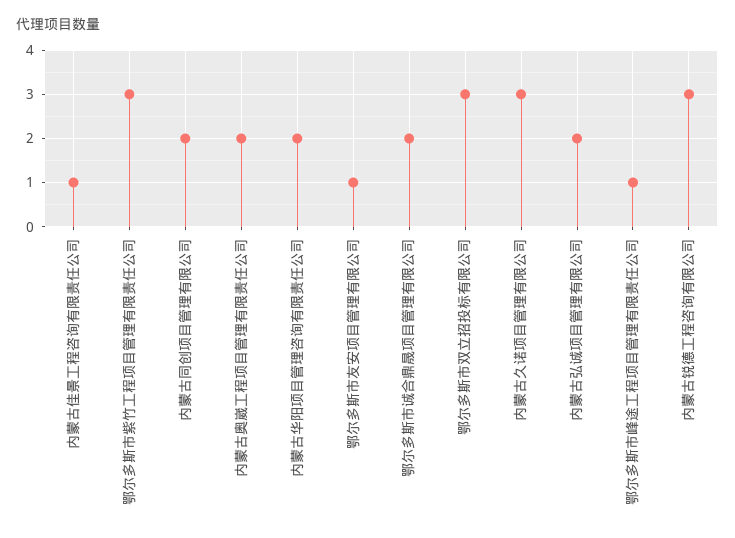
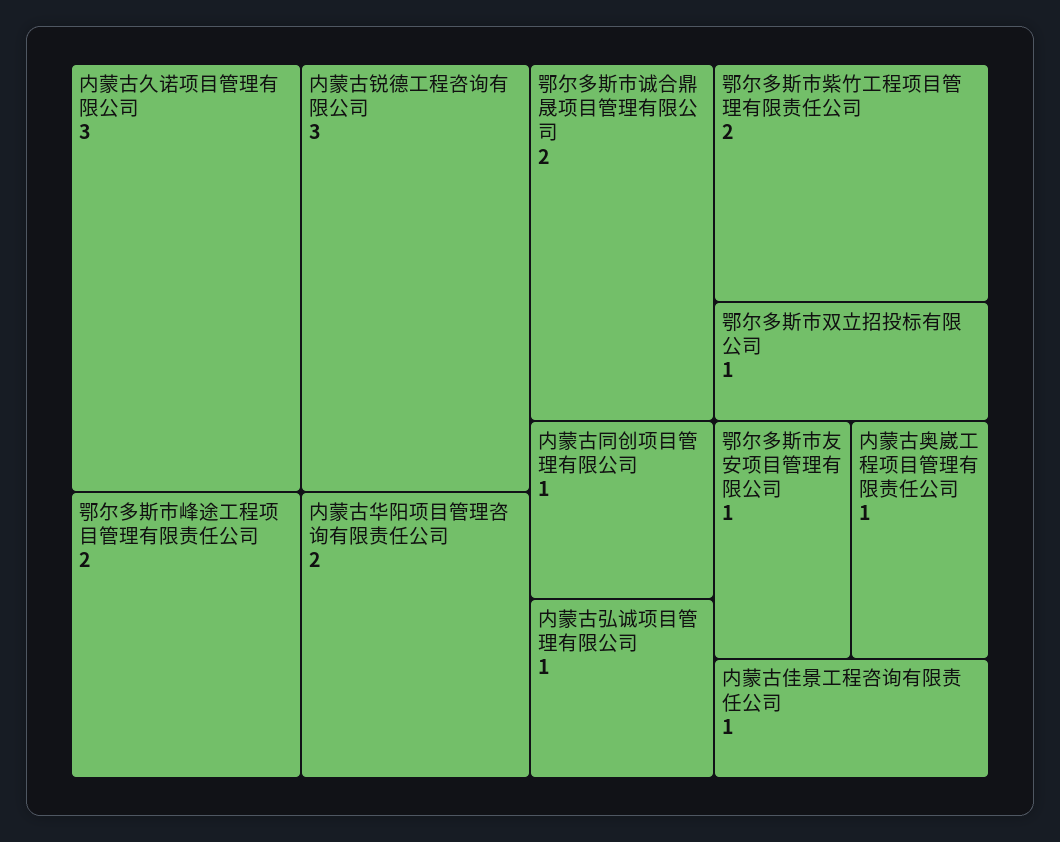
  {
    "内蒙古佳景工程咨询有限责任公司": 1,
-   "鄂尔多斯市紫竹工程项目管理有限责任公司": 3,
+   "鄂尔多斯市紫竹工程项目管理有限责任公司": 2,
-   "内蒙古同创项目管理有限公司": 2,
+   "内蒙古同创项目管理有限公司": 1,
-   "内蒙古奥崴工程项目管理有限责任公司": 2,
+   "内蒙古奥崴工程项目管理有限责任公司": 1,
    "内蒙古华阳项目管理咨询有限责任公司": 2,
    "鄂尔多斯市友安项目管理有限公司": 1,
    "鄂尔多斯市诚合鼎晟项目管理有限公司": 2,
-   "鄂尔多斯市双立招投标有限公司": 3,
+   "鄂尔多斯市双立招投标有限公司": 1,
    "内蒙古久诺项目管理有限公司": 3,
-   "内蒙古弘诚项目管理有限公司": 2,
+   "内蒙古弘诚项目管理有限公司": 1,
-   "鄂尔多斯市峰途工程项目管理有限责任公司": 1,
+   "鄂尔多斯市峰途工程项目管理有限责任公司": 2,
    "内蒙古锐德工程咨询有限公司": 3
  }

